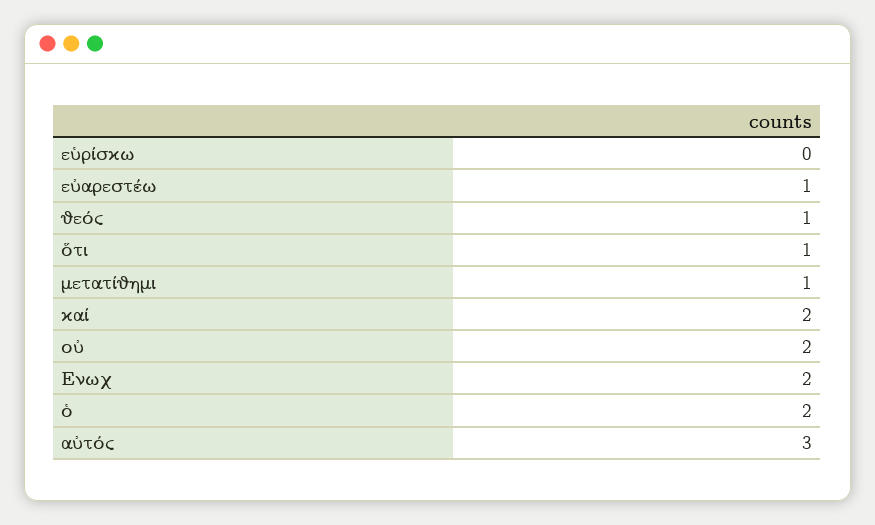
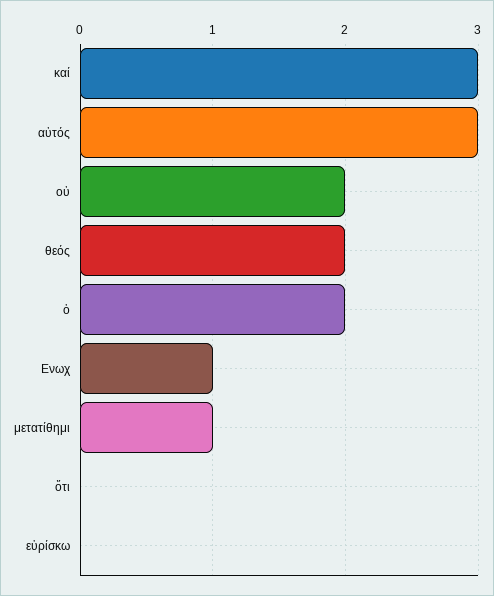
  {
    "εὑρίσκω": 0,
-   "εὐαρεστέω": 1,
-   "θεός": 1,
+   "θεός": 2,
-   "ὅτι": 1,
+   "ὅτι": 0,
    "μετατίθημι": 1,
-   "καί": 2,
+   "καί": 3,
    "οὐ": 2,
-   "Ενωχ": 2,
+   "Ενωχ": 1,
    "ὁ": 2,
    "αὐτός": 3
  }

